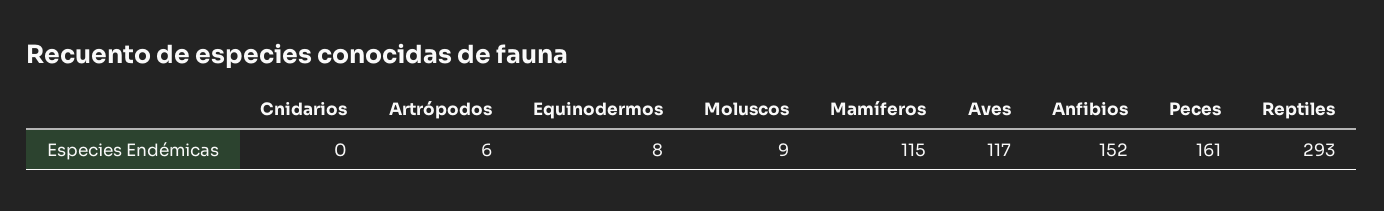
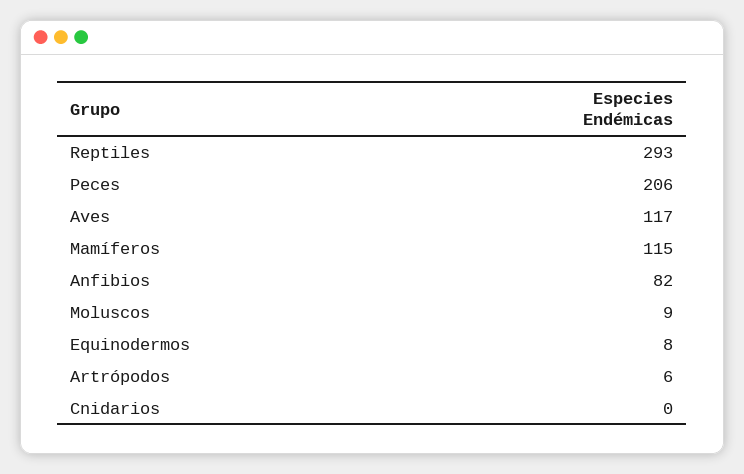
  {
    "Cnidarios": 0,
    "Artrópodos": 6,
    "Equinodermos": 8,
    "Moluscos": 9,
    "Mamíferos": 115,
    "Aves": 117,
-   "Anfibios": 152,
+   "Anfibios": 82,
-   "Peces": 161,
+   "Peces": 206,
    "Reptiles": 293
  }

